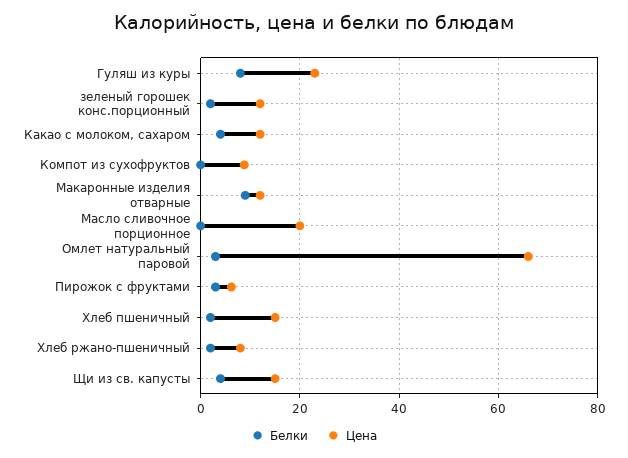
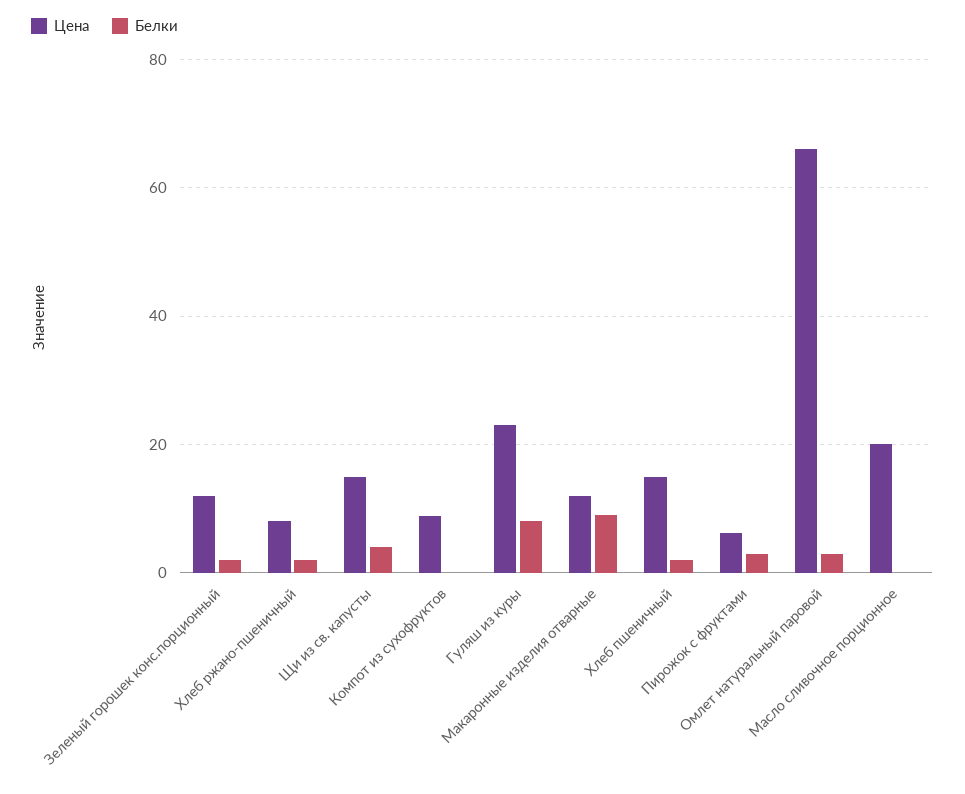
  {
    "Белки": {
      "Гуляш из куры": 8,
      "зеленый горошек конс.порционный": 2,
-     "Какао с молоком, сахаром": 4,
      "Компот из сухофруктов": 0,
      "Макаронные изделия отварные": 10,
      "Масло сливочное порционное": 0,
      "Омлет натуральный паровой": 4,
      "Пирожок с фруктами": 4,
      "Хлеб пшеничный": 2,
      "Хлеб ржано-пшеничный": 2,
      "Щи из св. капусты": 4
    },
    "Цена": {
      "Гуляш из куры": 24,
      "зеленый горошек конс.порционный": 12,
-     "Какао с молоком, сахаром": 12,
      "Компот из сухофруктов": 8,
      "Макаронные изделия отварные": 12,
      "Масло сливочное порционное": 20,
      "Омлет натуральный паровой": 66,
      "Пирожок с фруктами": 6,
      "Хлеб пшеничный": 16,
      "Хлеб ржано-пшеничный": 8,
      "Щи из св. капусты": 16
    }
  }

